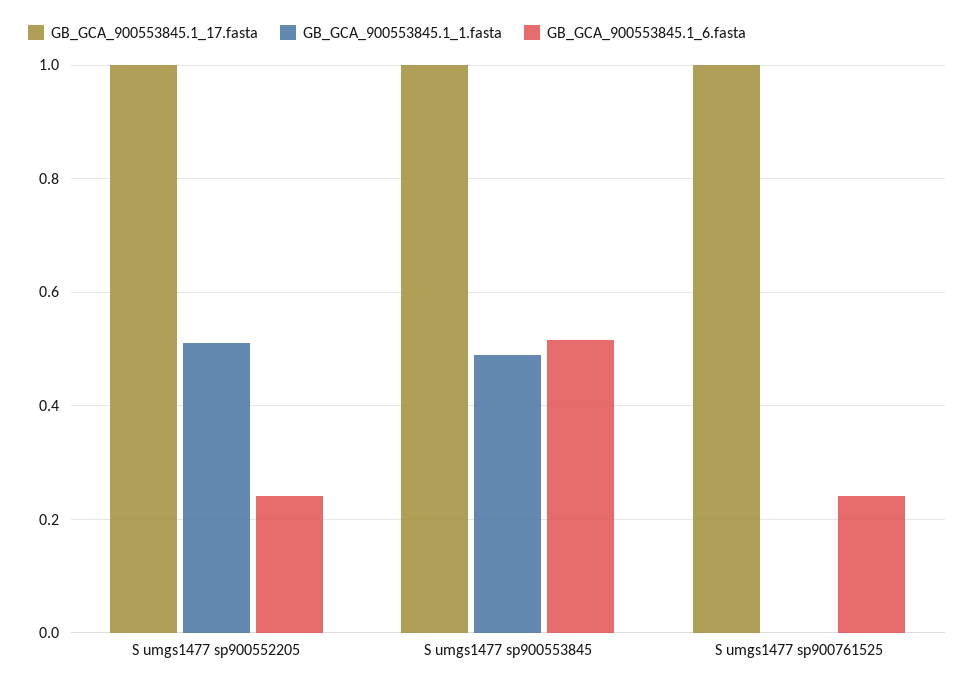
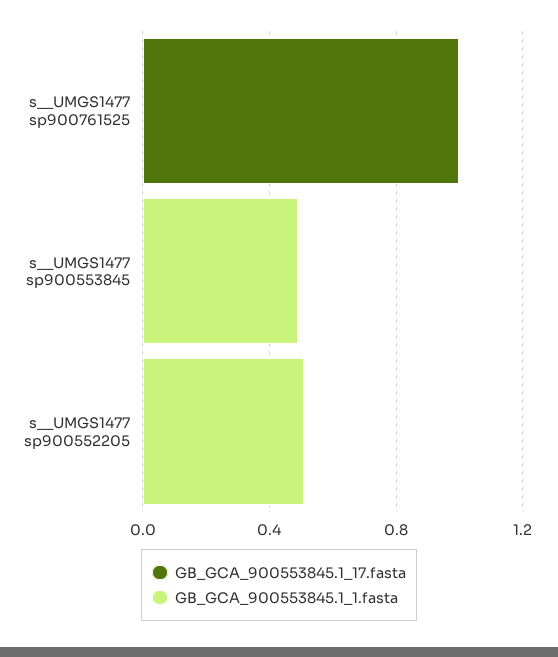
  {
    "GB_GCA_900553845.1_17.fasta": {
-     "S  umgs1477 sp900552205": 1,
+     "S  umgs1477 sp900552205": 0,
-     "S  umgs1477 sp900553845": 1,
+     "S  umgs1477 sp900553845": 0,
      "S  umgs1477 sp900761525": 1
    },
    "GB_GCA_900553845.1_1.fasta": {
      "S  umgs1477 sp900552205": 0.52,
      "S  umgs1477 sp900553845": 0.48,
      "S  umgs1477 sp900761525": 0
-   },
+   }
-   "GB_GCA_900553845.1_6.fasta": {
-     "S  umgs1477 sp900552205": 0.24,
-     "S  umgs1477 sp900553845": 0.52,
-     "S  umgs1477 sp900761525": 0.24
-   }
  }

